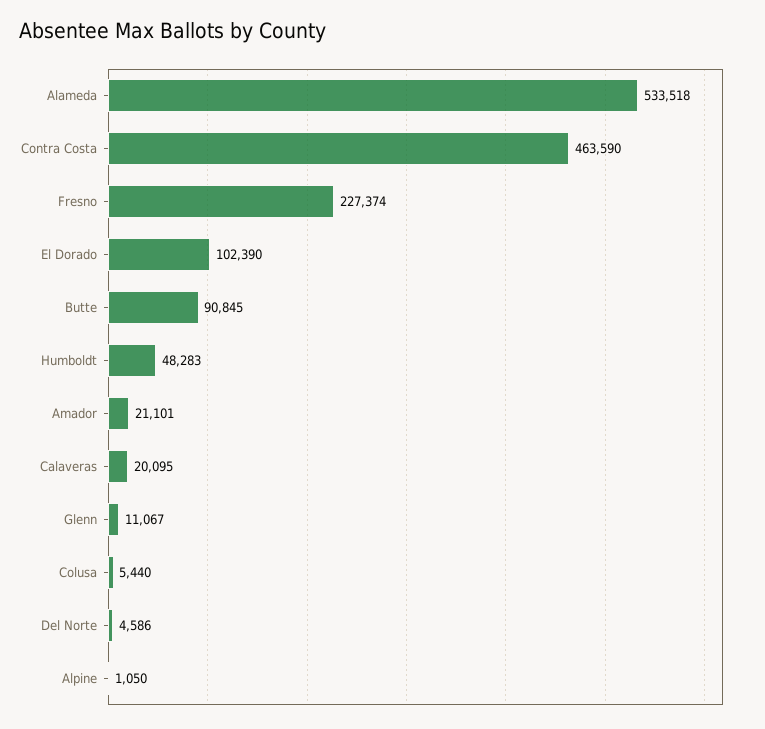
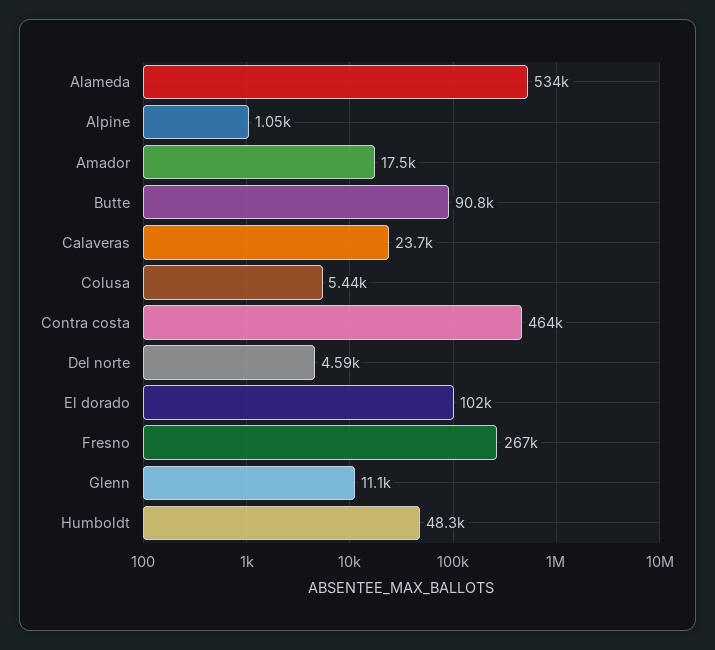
  {
    "Alameda": 533518,
    "Contra Costa": 463590,
-   "Fresno": 227374,
+   "Fresno": 267000,
    "El Dorado": 102390,
    "Butte": 90845,
    "Humboldt": 48283,
-   "Amador": 21101,
+   "Amador": 17500,
-   "Calaveras": 20095,
+   "Calaveras": 23700,
    "Glenn": 11067,
    "Colusa": 5440,
    "Del Norte": 4586,
    "Alpine": 1050
  }

